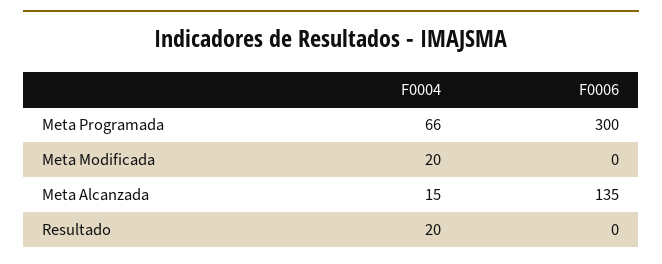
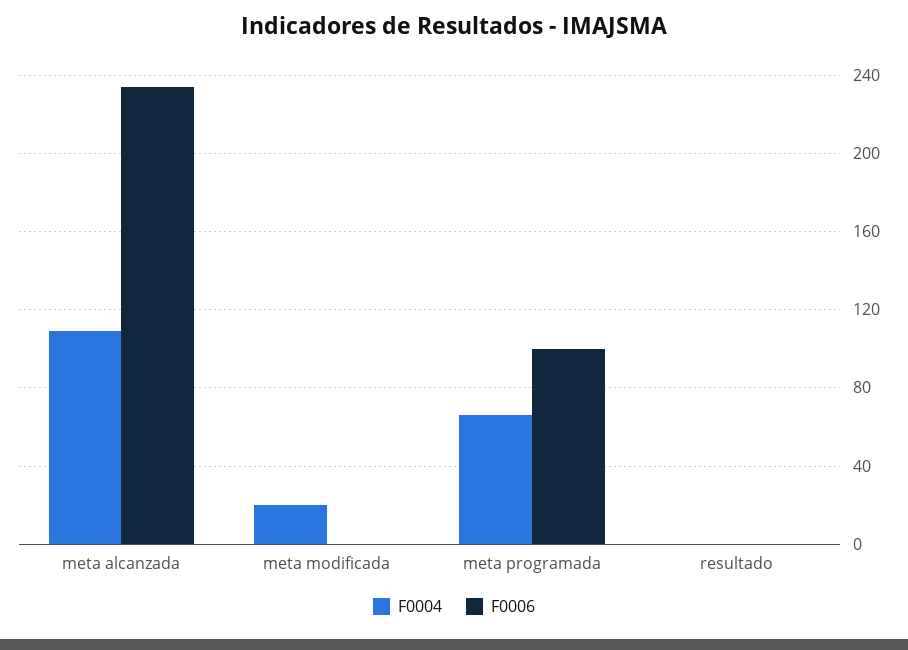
  {
    "F0004": {
      "Meta Programada": 66,
      "Meta Modificada": 20,
-     "Meta Alcanzada": 15,
+     "Meta Alcanzada": 110,
-     "Resultado": 20
+     "Resultado": 0
    },
    "F0006": {
-     "Meta Programada": 300,
+     "Meta Programada": 100,
      "Meta Modificada": 0,
-     "Meta Alcanzada": 135,
+     "Meta Alcanzada": 235,
      "Resultado": 0
    }
  }

